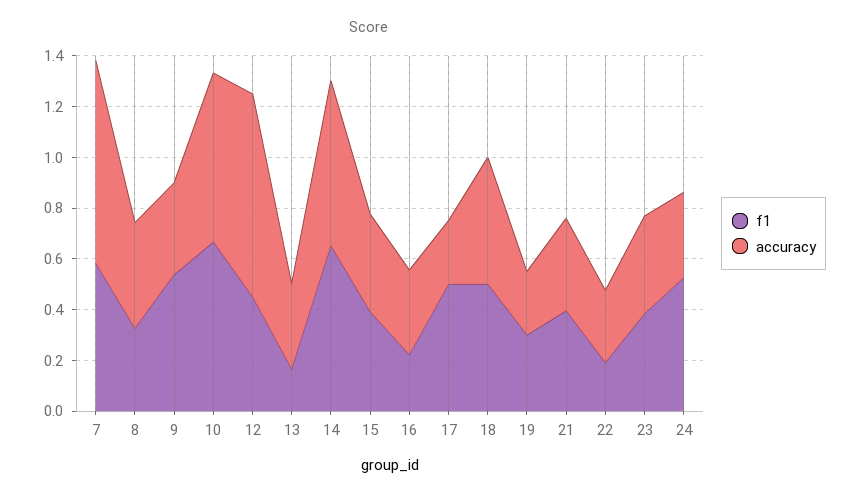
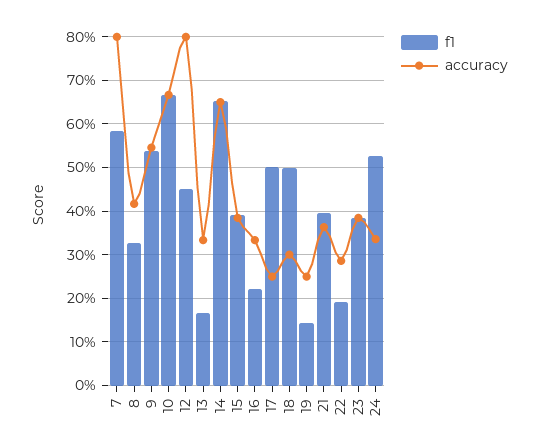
  {
    "f1": {
      "7": 0.58,
      "8": 0.32,
      "9": 0.54,
      "10": 0.66,
      "12": 0.46,
      "13": 0.16,
      "14": 0.66,
      "15": 0.4,
      "16": 0.22,
      "17": 0.5,
      "18": 0.5,
-     "19": 0.3,
+     "19": 0.14,
      "21": 0.4,
      "22": 0.2,
      "23": 0.38,
      "24": 0.52
    },
    "accuracy": {
      "7": 0.8,
      "8": 0.42,
-     "9": 0.35,
+     "9": 0.54,
      "10": 0.66,
      "12": 0.8,
      "13": 0.34,
      "14": 0.66,
      "15": 0.38,
      "16": 0.34,
      "17": 0.26,
-     "18": 0.5,
+     "18": 0.3,
      "19": 0.26,
      "21": 0.36,
      "22": 0.28,
      "23": 0.38,
      "24": 0.34
    }
  }

